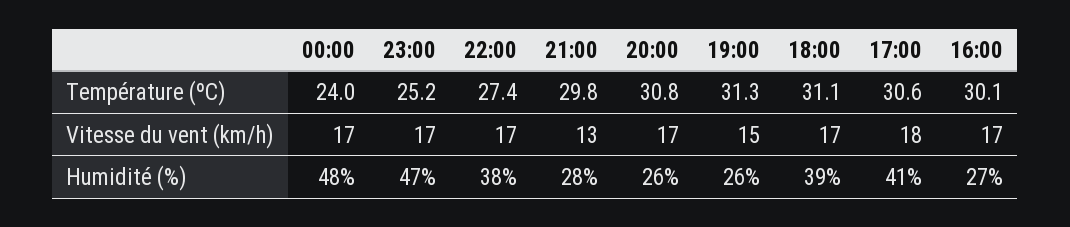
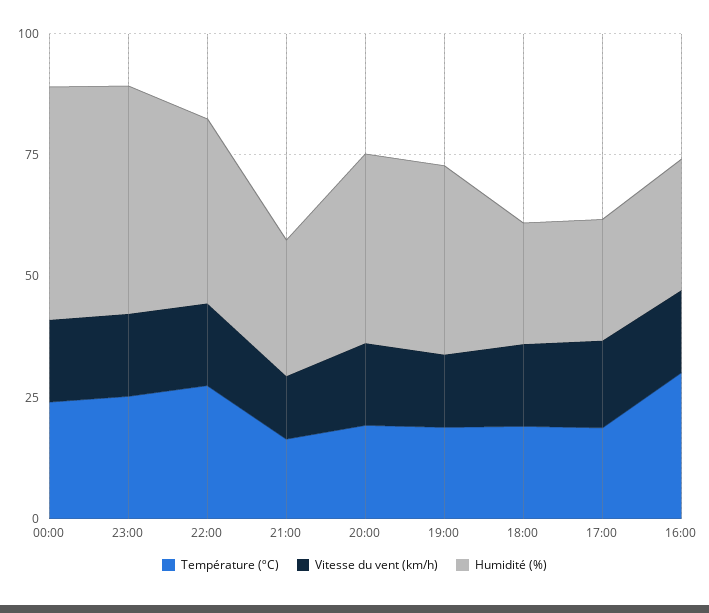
  {
    "Température (ºC)": {
      "00:00": 24,
      "23:00": 25.2,
      "22:00": 27.4,
-     "21:00": 29.8,
+     "21:00": 15,
-     "20:00": 30.8,
+     "20:00": 20,
-     "19:00": 31.3,
+     "19:00": 20,
-     "18:00": 31.1,
+     "18:00": 20,
-     "17:00": 30.6,
+     "17:00": 20,
      "16:00": 30.1
    },
    "Vitesse du vent (km/h)": {
      "00:00": 17,
      "23:00": 17,
      "22:00": 17,
      "21:00": 13,
      "20:00": 17,
      "19:00": 15,
      "18:00": 17,
      "17:00": 18,
      "16:00": 17
    },
    "Humidité (%)": {
      "00:00": 48,
      "23:00": 47,
      "22:00": 38,
      "21:00": 28,
-     "20:00": 26,
+     "20:00": 40,
-     "19:00": 26,
+     "19:00": 40,
-     "18:00": 39,
+     "18:00": 25,
-     "17:00": 41,
+     "17:00": 25,
      "16:00": 27
    }
  }

